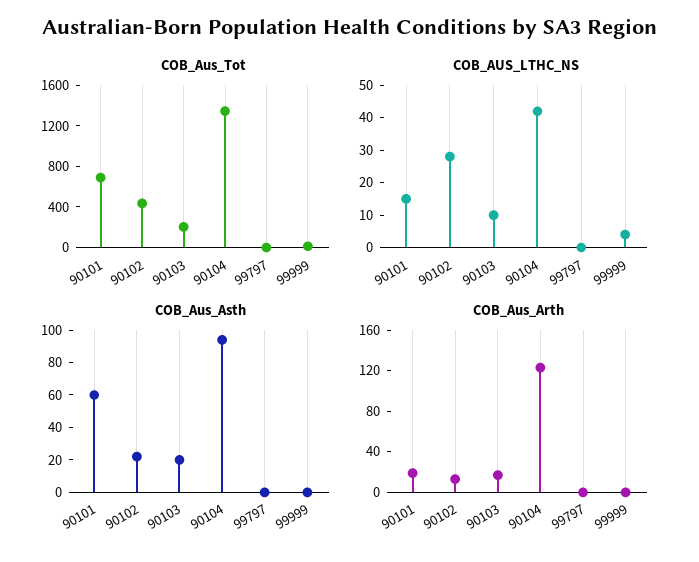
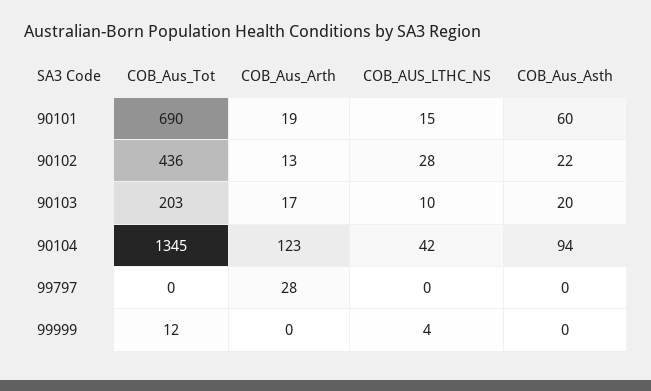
  {
    "COB_Aus_Tot": {
      "90101": 690,
      "90102": 436,
      "90103": 203,
      "90104": 1345,
      "99797": 0,
      "99999": 12
    },
    "COB_AUS_LTHC_NS": {
      "90101": 15,
      "90102": 28,
      "90103": 10,
      "90104": 42,
      "99797": 0,
      "99999": 4
    },
    "COB_Aus_Asth": {
      "90101": 60,
      "90102": 22,
      "90103": 20,
      "90104": 94,
      "99797": 0,
      "99999": 0
    },
    "COB_Aus_Arth": {
      "90101": 19,
      "90102": 13,
      "90103": 17,
      "90104": 123,
-     "99797": 0,
+     "99797": 28,
      "99999": 0
    }
  }

